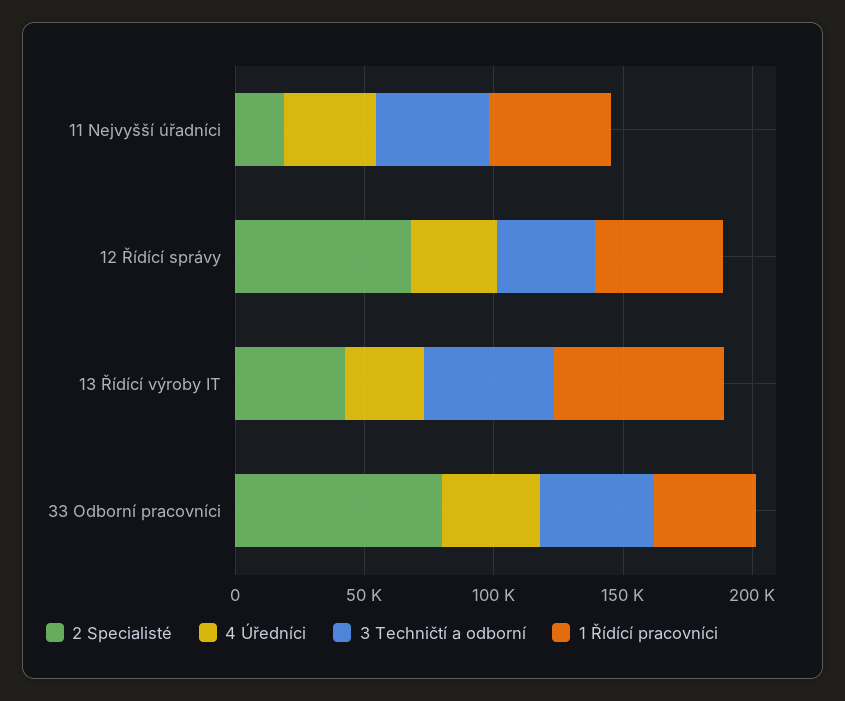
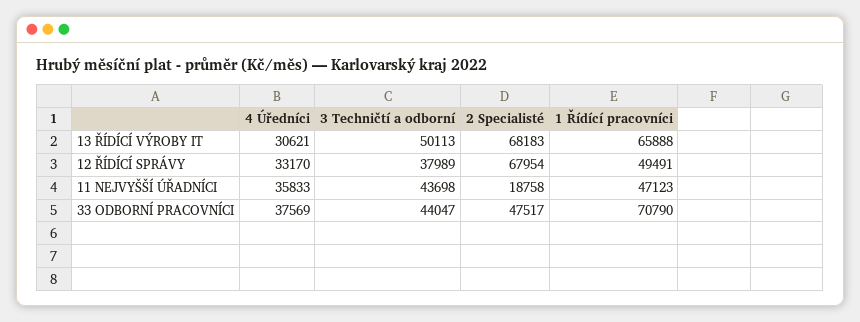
  {
    "2 Specialisté": {
      "11 Nejvyšší úřadníci": 18758,
      "12 Řídící správy": 67954,
-     "13 Řídící výroby IT": 40000,
+     "13 Řídící výroby IT": 68183,
-     "33 Odborní pracovníci": 80000
+     "33 Odborní pracovníci": 47517
    },
    "4 Úředníci": {
      "11 Nejvyšší úřadníci": 35833,
      "12 Řídící správy": 33170,
      "13 Řídící výroby IT": 30621,
      "33 Odborní pracovníci": 37569
    },
    "3 Techničtí a odborní": {
      "11 Nejvyšší úřadníci": 43698,
      "12 Řídící správy": 37989,
      "13 Řídící výroby IT": 50113,
      "33 Odborní pracovníci": 44047
    },
    "1 Řídící pracovníci": {
      "11 Nejvyšší úřadníci": 47123,
      "12 Řídící správy": 49491,
      "13 Řídící výroby IT": 65888,
-     "33 Odborní pracovníci": 40000
+     "33 Odborní pracovníci": 70790
    }
  }

